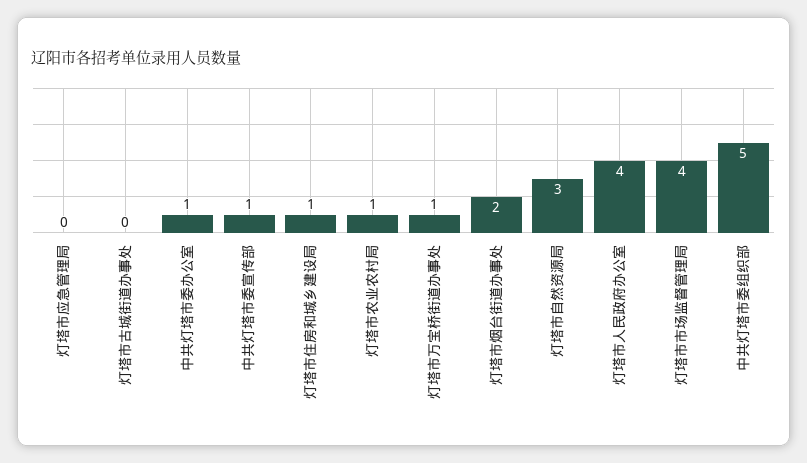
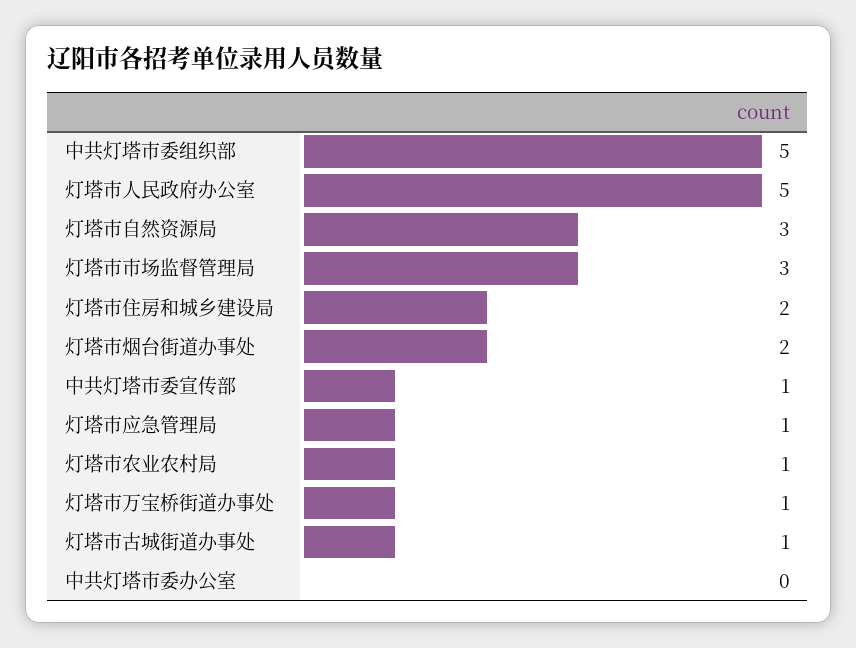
  {
-   "灯塔市应急管理局": 0,
+   "灯塔市应急管理局": 1,
-   "灯塔市古城街道办事处": 0,
+   "灯塔市古城街道办事处": 1,
-   "中共灯塔市委办公室": 1,
+   "中共灯塔市委办公室": 0,
    "中共灯塔市委宣传部": 1,
-   "灯塔市住房和城乡建设局": 1,
+   "灯塔市住房和城乡建设局": 2,
    "灯塔市农业农村局": 1,
    "灯塔市万宝桥街道办事处": 1,
    "灯塔市烟台街道办事处": 2,
    "灯塔市自然资源局": 3,
-   "灯塔市人民政府办公室": 4,
+   "灯塔市人民政府办公室": 5,
-   "灯塔市市场监督管理局": 4,
+   "灯塔市市场监督管理局": 3,
    "中共灯塔市委组织部": 5
  }

